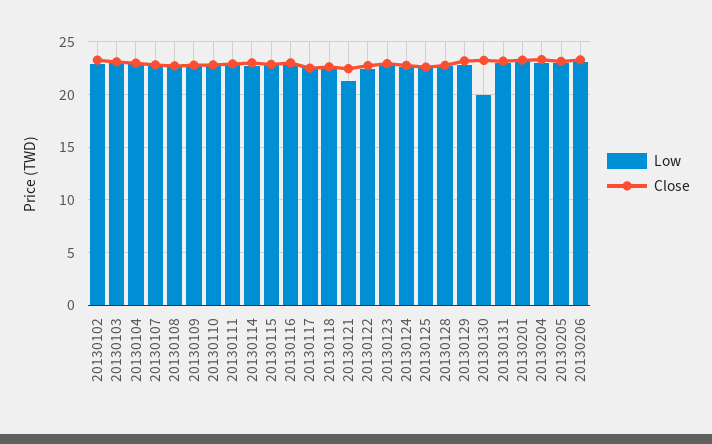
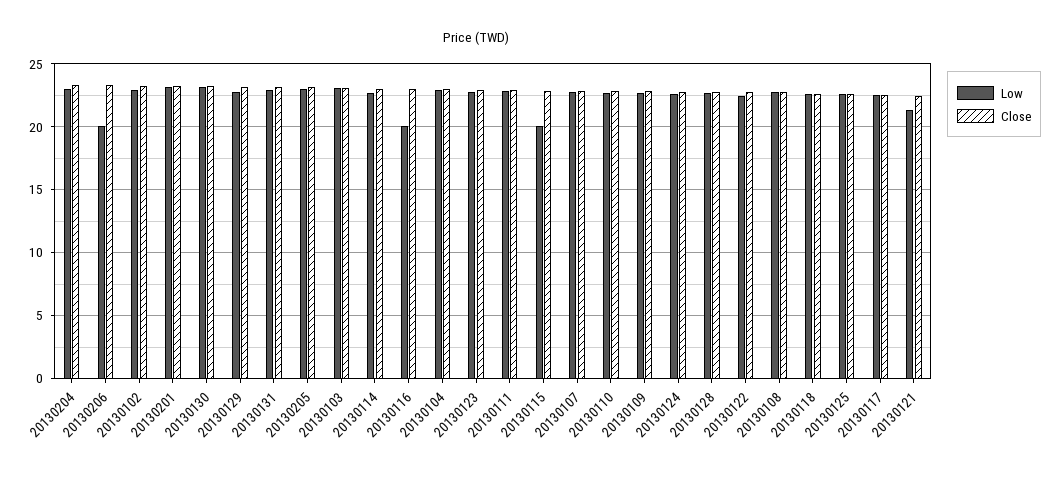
  {
    "Low": {
      "20130102": 23,
      "20130103": 23,
      "20130104": 23,
      "20130107": 23,
      "20130108": 22.5,
      "20130109": 22.5,
      "20130110": 22.5,
      "20130111": 23,
      "20130114": 22.5,
-     "20130115": 23,
+     "20130115": 20,
-     "20130116": 23,
+     "20130116": 20,
      "20130117": 22.5,
      "20130118": 22.5,
      "20130121": 21.5,
      "20130122": 22.5,
      "20130123": 23,
      "20130124": 22.5,
      "20130125": 22.5,
      "20130128": 22.5,
      "20130129": 23,
-     "20130130": 20,
+     "20130130": 23,
      "20130131": 23,
      "20130201": 23,
      "20130204": 23,
      "20130205": 23,
-     "20130206": 23
+     "20130206": 20
    },
    "Close": {
      "20130102": 23.5,
      "20130103": 23,
      "20130104": 23,
      "20130107": 23,
      "20130108": 22.5,
      "20130109": 23,
      "20130110": 23,
      "20130111": 23,
      "20130114": 23,
      "20130115": 23,
      "20130116": 23,
      "20130117": 22.5,
      "20130118": 22.5,
      "20130121": 22.5,
      "20130122": 22.5,
      "20130123": 23,
      "20130124": 23,
      "20130125": 22.5,
      "20130128": 23,
      "20130129": 23,
      "20130130": 23,
      "20130131": 23,
      "20130201": 23.5,
      "20130204": 23.5,
      "20130205": 23,
      "20130206": 23.5
    }
  }

